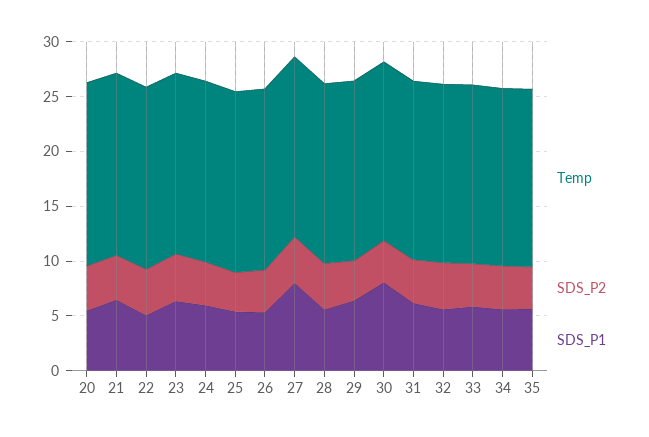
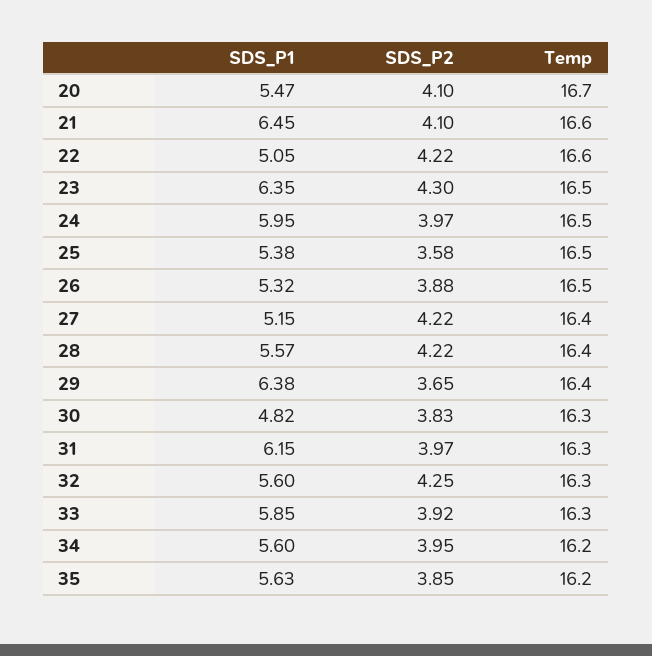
  {
    "Temp": {
      "20": 16.7,
      "21": 16.6,
      "22": 16.6,
      "23": 16.5,
      "24": 16.5,
      "25": 16.5,
      "26": 16.5,
      "27": 16.4,
      "28": 16.4,
      "29": 16.4,
      "30": 16.3,
      "31": 16.3,
      "32": 16.3,
      "33": 16.3,
      "34": 16.2,
      "35": 16.2
    },
    "SDS_P2": {
      "20": 4.1,
      "21": 4.1,
      "22": 4.22,
      "23": 4.3,
      "24": 3.97,
      "25": 3.58,
      "26": 3.88,
      "27": 4.22,
      "28": 4.22,
      "29": 3.65,
      "30": 3.83,
      "31": 3.97,
      "32": 4.25,
      "33": 3.92,
      "34": 3.95,
      "35": 3.85
    },
    "SDS_P1": {
      "20": 5.47,
      "21": 6.45,
      "22": 5.05,
      "23": 6.35,
      "24": 5.95,
      "25": 5.38,
      "26": 5.32,
-     "27": 8,
+     "27": 5.15,
      "28": 5.57,
      "29": 6.38,
-     "30": 8,
+     "30": 4.82,
      "31": 6.15,
      "32": 5.6,
      "33": 5.85,
      "34": 5.6,
      "35": 5.63
    }
  }

